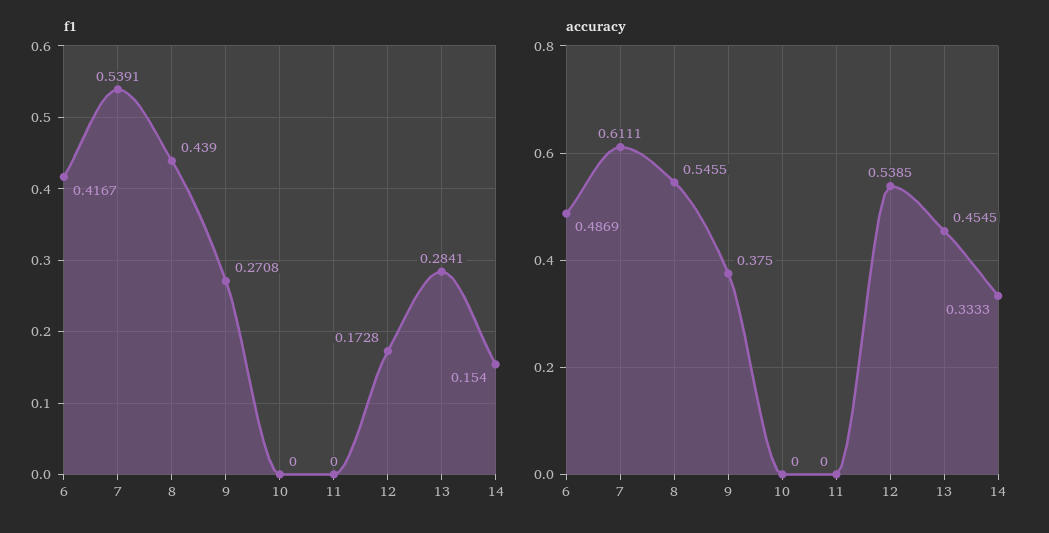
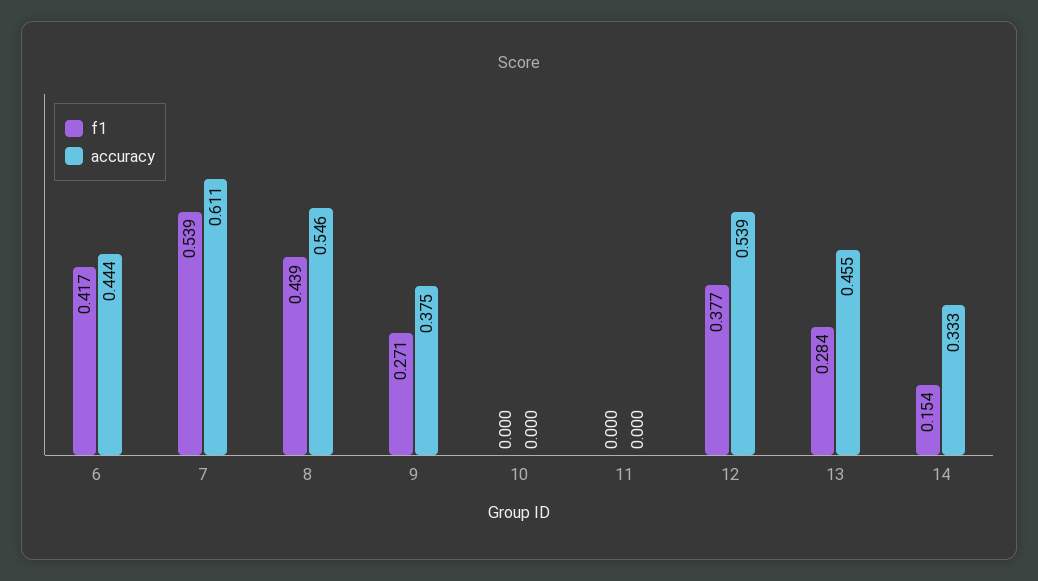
  {
    "f1": {
      "6": 0.4167,
      "7": 0.5391,
      "8": 0.439,
      "9": 0.2708,
      "10": 0,
      "11": 0,
-     "12": 0.1728,
+     "12": 0.377,
      "13": 0.2841,
      "14": 0.154
    },
    "accuracy": {
-     "6": 0.4869,
+     "6": 0.444,
      "7": 0.6111,
      "8": 0.5455,
      "9": 0.375,
      "10": 0,
      "11": 0,
      "12": 0.5385,
      "13": 0.4545,
      "14": 0.3333
    }
  }

